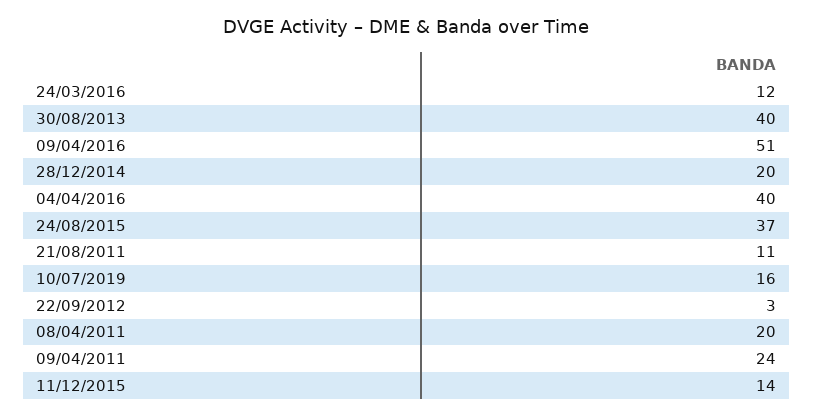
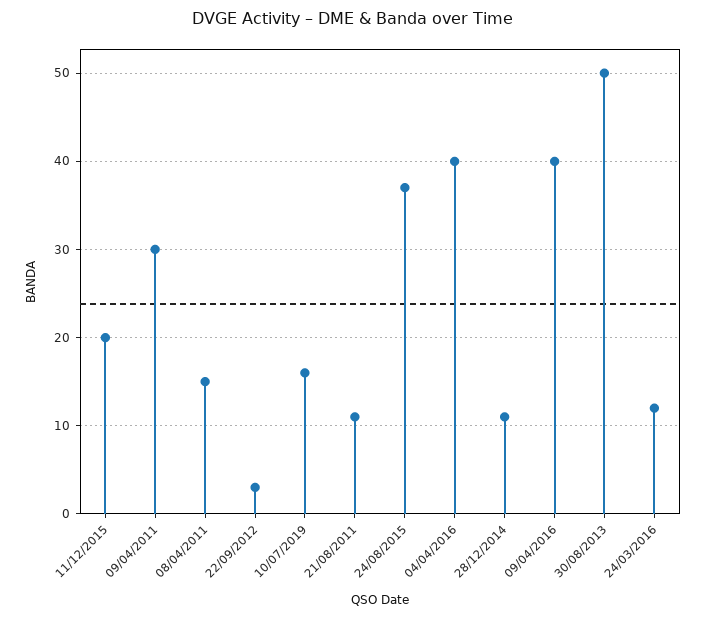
  {
    "24/03/2016": 12,
-   "30/08/2013": 40,
+   "30/08/2013": 50,
-   "09/04/2016": 51,
+   "09/04/2016": 40,
-   "28/12/2014": 20,
+   "28/12/2014": 11,
    "04/04/2016": 40,
    "24/08/2015": 37,
    "21/08/2011": 11,
    "10/07/2019": 16,
    "22/09/2012": 3,
-   "08/04/2011": 20,
+   "08/04/2011": 15,
-   "09/04/2011": 24,
+   "09/04/2011": 30,
-   "11/12/2015": 14
+   "11/12/2015": 20
  }

